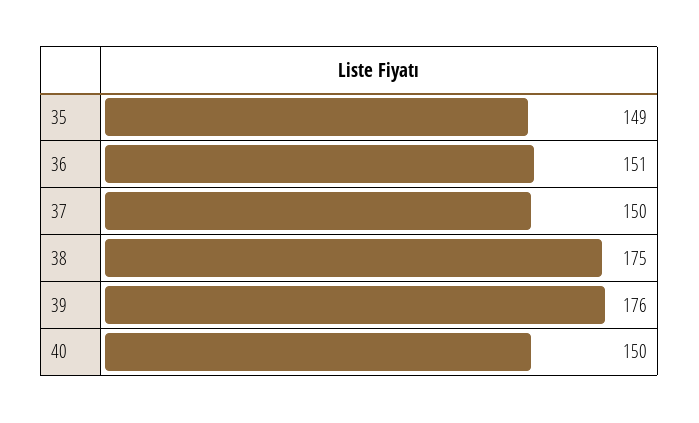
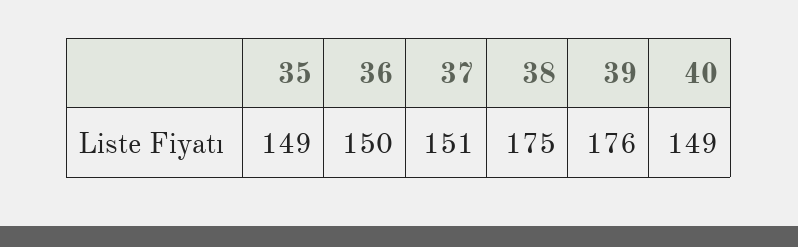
  {
    "35": 149,
-   "36": 151,
+   "36": 150,
-   "37": 150,
+   "37": 151,
    "38": 175,
    "39": 176,
-   "40": 150
+   "40": 149
  }

